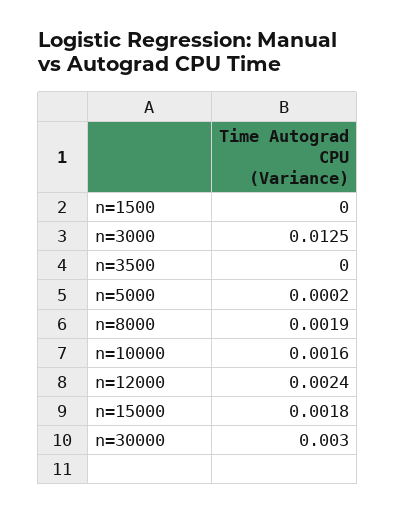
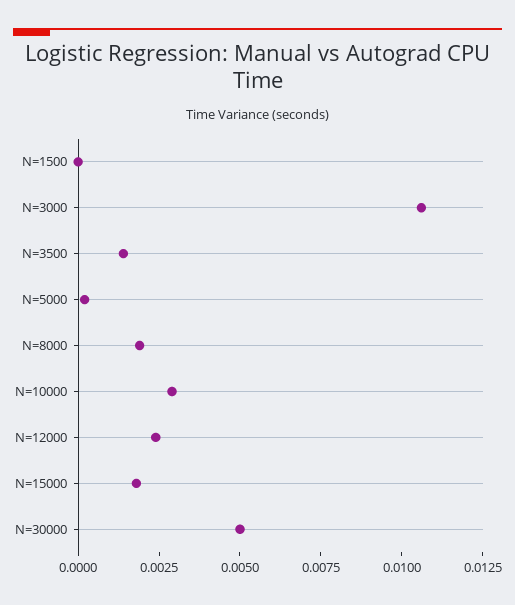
  {
    "n=1500": 0,
-   "n=3000": 0.0125,
+   "n=3000": 0.0105,
-   "n=3500": 0,
+   "n=3500": 0.0015,
    "n=5000": 0.0002,
    "n=8000": 0.0019,
-   "n=10000": 0.0016,
+   "n=10000": 0.003,
    "n=12000": 0.0024,
    "n=15000": 0.0018,
-   "n=30000": 0.003
+   "n=30000": 0.005
  }

